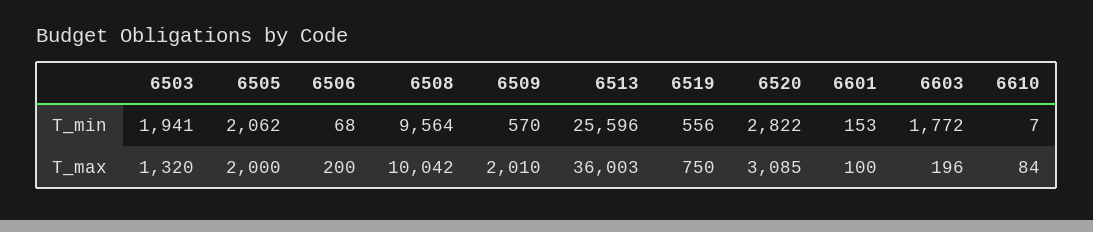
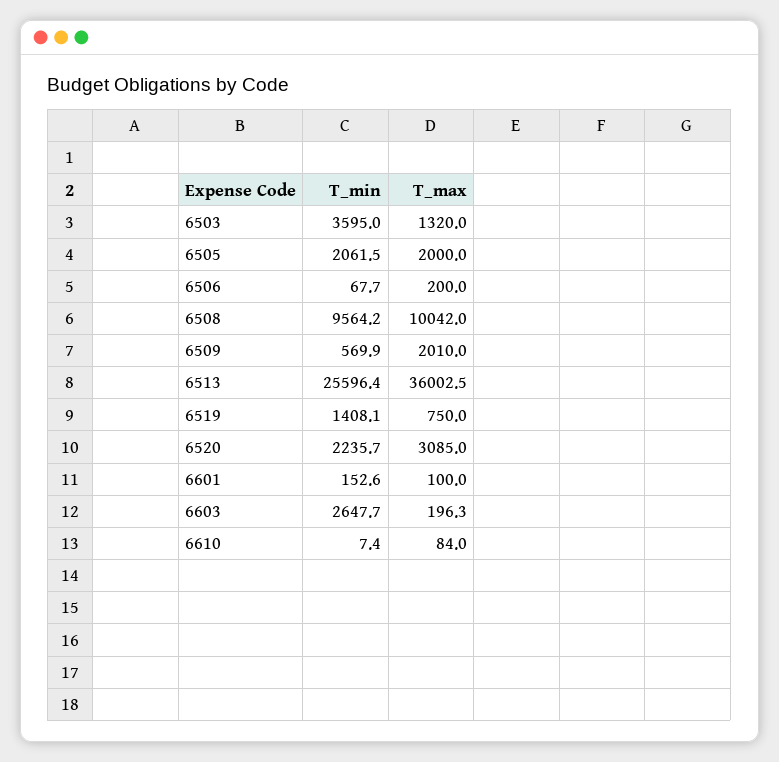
  {
    "6503": {
-     "T_min": 1941,
+     "T_min": 3595,
      "T_max": 1320
    },
    "6505": {
      "T_min": 2061.5,
      "T_max": 2000
    },
    "6506": {
      "T_min": 67.7,
      "T_max": 200
    },
    "6508": {
      "T_min": 9564.2,
      "T_max": 10042
    },
    "6509": {
      "T_min": 569.9,
      "T_max": 2010
    },
    "6513": {
      "T_min": 25596.4,
      "T_max": 36002.5
    },
    "6519": {
-     "T_min": 556,
+     "T_min": 1408.1,
      "T_max": 750
    },
    "6520": {
-     "T_min": 2822,
+     "T_min": 2235.7,
      "T_max": 3085
    },
    "6601": {
      "T_min": 152.6,
      "T_max": 100
    },
    "6603": {
-     "T_min": 1772,
+     "T_min": 2647.7,
      "T_max": 196.3
    },
    "6610": {
      "T_min": 7.4,
      "T_max": 84
    }
  }

